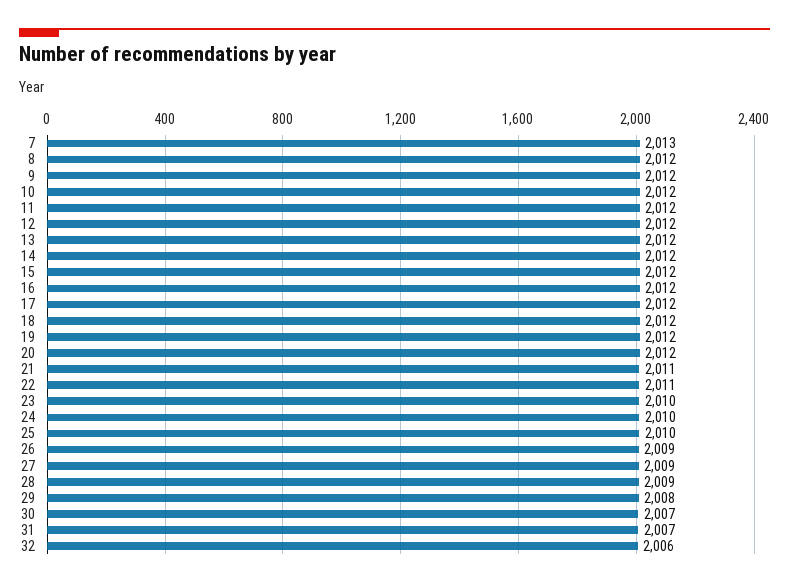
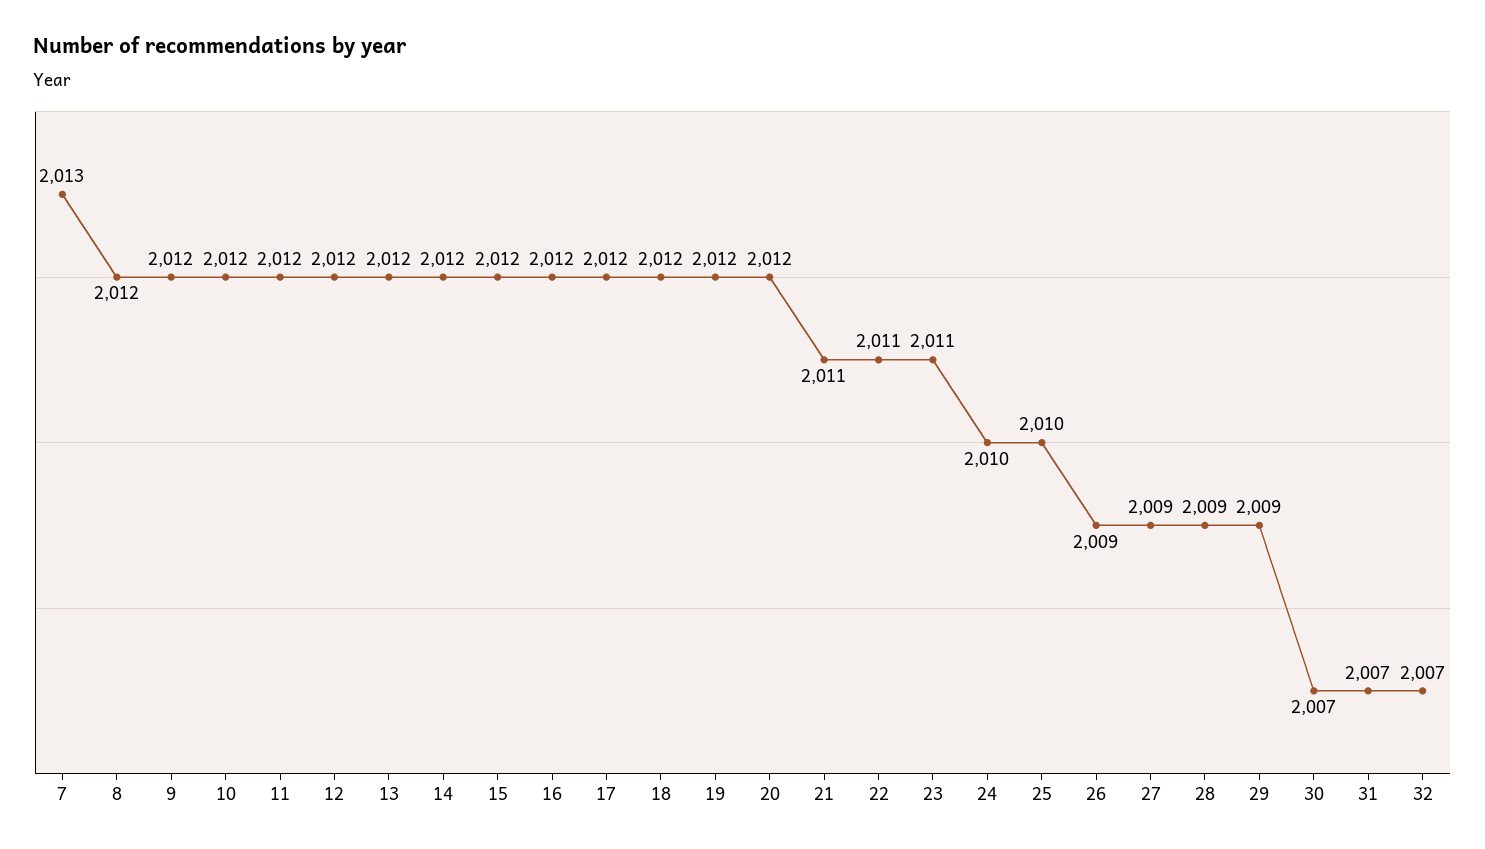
  {
    "7": 2013,
    "8": 2012,
    "9": 2012,
    "10": 2012,
    "11": 2012,
    "12": 2012,
    "13": 2012,
    "14": 2012,
    "15": 2012,
    "16": 2012,
    "17": 2012,
    "18": 2012,
    "19": 2012,
    "20": 2012,
    "21": 2011,
    "22": 2011,
-   "23": 2010,
+   "23": 2011,
    "24": 2010,
    "25": 2010,
    "26": 2009,
    "27": 2009,
    "28": 2009,
-   "29": 2008,
+   "29": 2009,
    "30": 2007,
    "31": 2007,
-   "32": 2006
+   "32": 2007
  }

